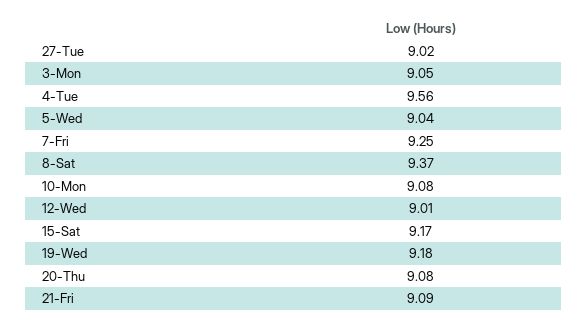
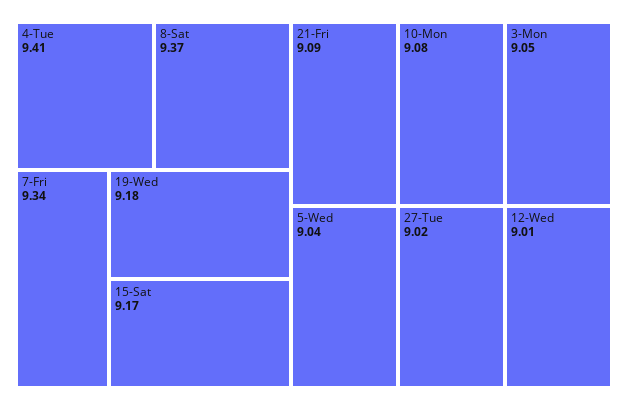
  {
    "27-Tue": 9.02,
    "3-Mon": 9.05,
-   "4-Tue": 9.56,
+   "4-Tue": 9.41,
    "5-Wed": 9.04,
-   "7-Fri": 9.25,
+   "7-Fri": 9.34,
    "8-Sat": 9.37,
    "10-Mon": 9.08,
    "12-Wed": 9.01,
    "15-Sat": 9.17,
    "19-Wed": 9.18,
-   "20-Thu": 9.08,
    "21-Fri": 9.09
  }

